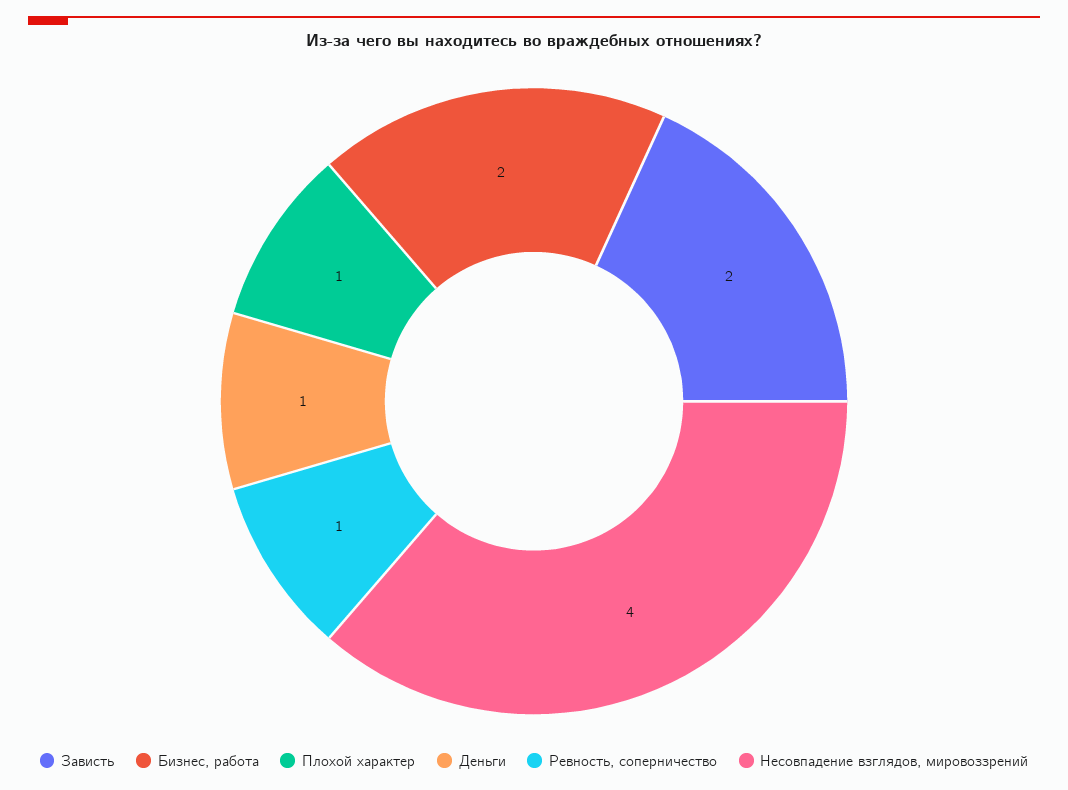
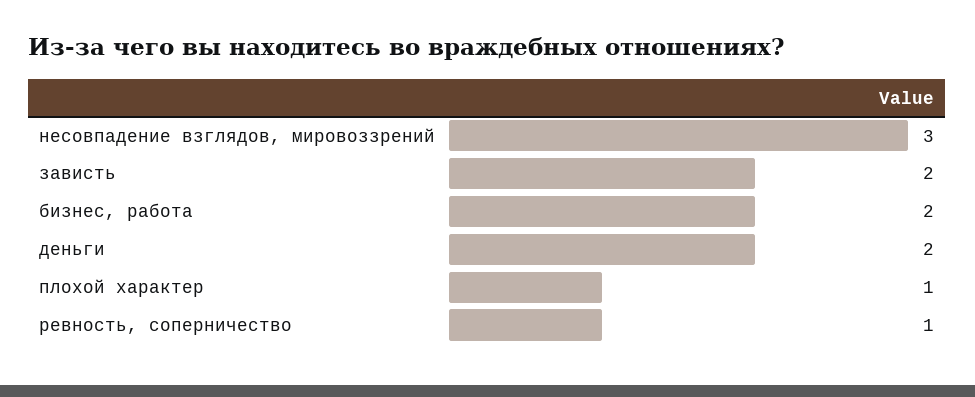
  {
    "Зависть": 2,
    "Бизнес, работа": 2,
    "Плохой характер": 1,
-   "Деньги": 1,
+   "Деньги": 2,
    "Ревность, соперничество": 1,
-   "Несовпадение взглядов, мировоззрений": 4
+   "Несовпадение взглядов, мировоззрений": 3
  }

